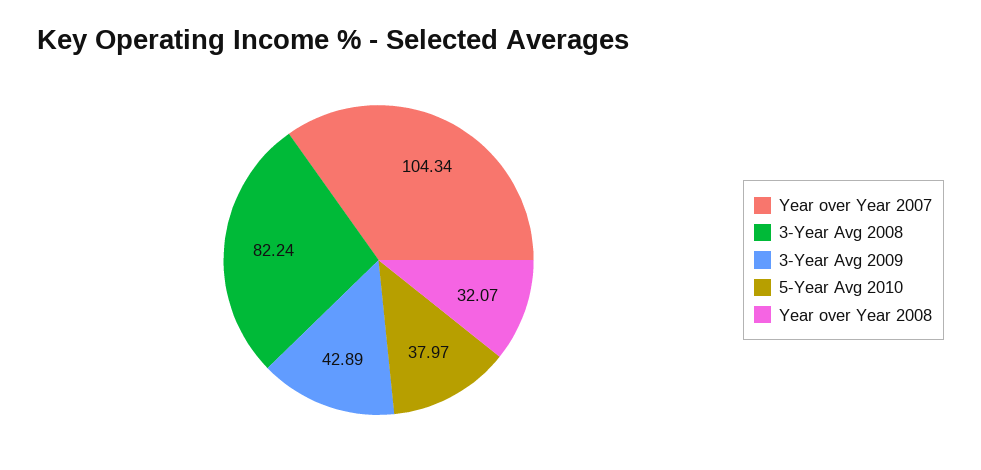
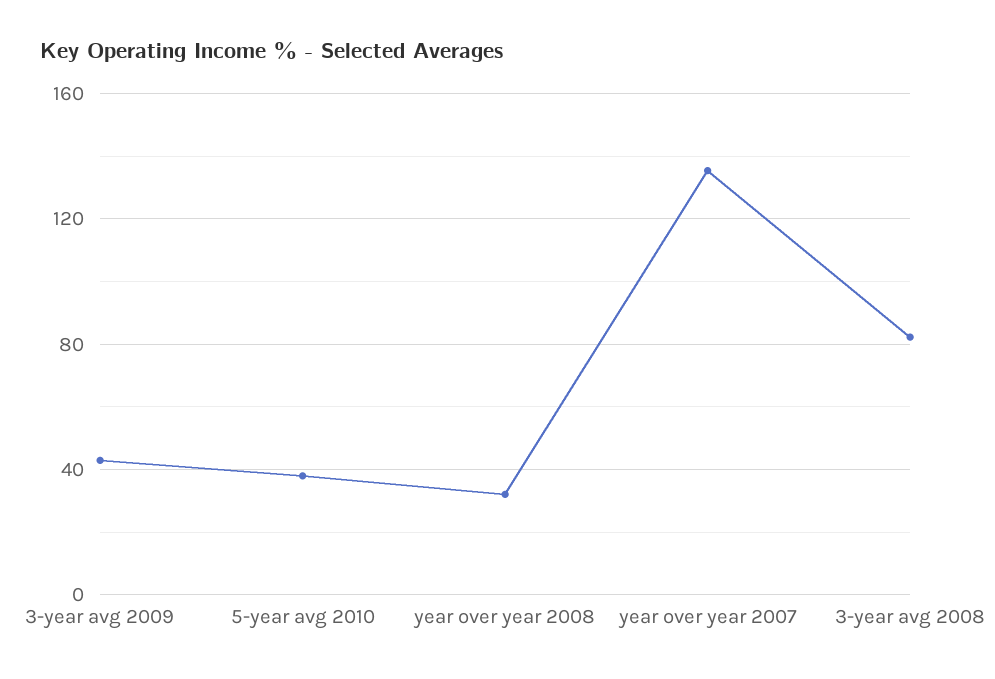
  {
-   "Year over Year 2007": 104.34,
+   "Year over Year 2007": 135,
    "3-Year Avg 2008": 82.24,
    "3-Year Avg 2009": 42.89,
    "5-Year Avg 2010": 37.97,
    "Year over Year 2008": 32.07
  }

